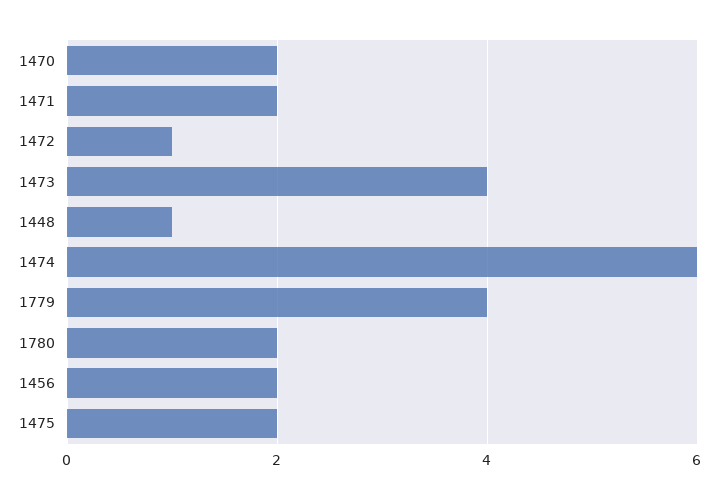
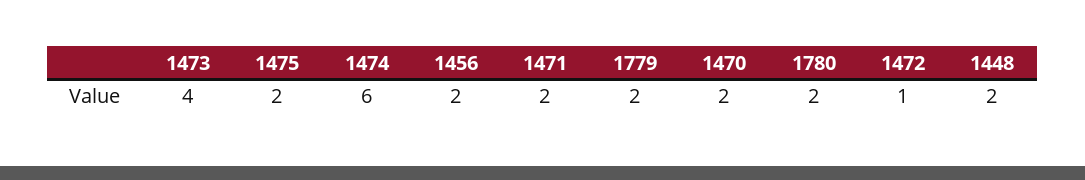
  {
    "1470": 2,
    "1471": 2,
    "1472": 1,
    "1473": 4,
-   "1448": 1,
+   "1448": 2,
    "1474": 6,
-   "1779": 4,
+   "1779": 2,
    "1780": 2,
    "1456": 2,
    "1475": 2
  }

